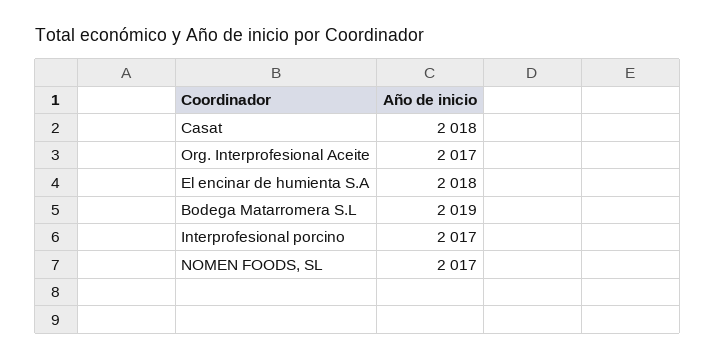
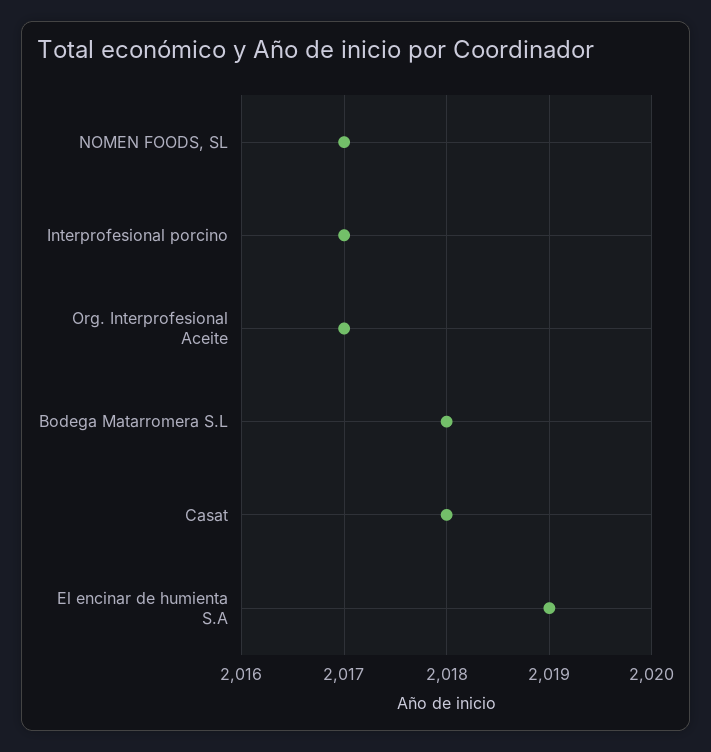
  {
    "Casat": 2018,
    "Org. Interprofesional Aceite": 2017,
-   "El encinar de humienta S.A": 2018,
+   "El encinar de humienta S.A": 2019,
-   "Bodega Matarromera S.L": 2019,
+   "Bodega Matarromera S.L": 2018,
    "Interprofesional porcino": 2017,
    "NOMEN FOODS, SL": 2017
  }

